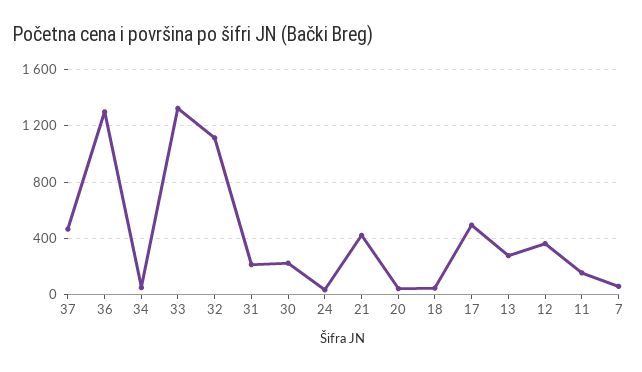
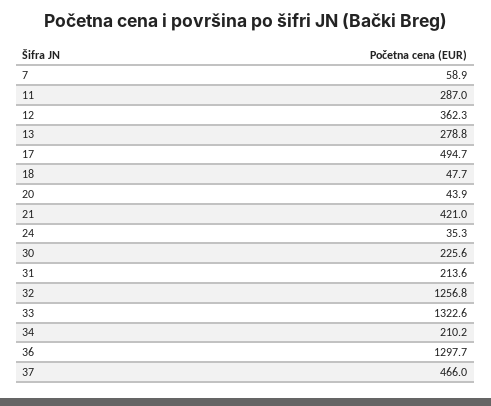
  {
    "37": 466,
    "36": 1297.7,
-   "34": 50,
+   "34": 210.2,
    "33": 1322.6,
-   "32": 1100,
+   "32": 1256.8,
    "31": 213.6,
    "30": 225.6,
    "24": 35.3,
    "21": 421,
    "20": 43.9,
    "18": 47.7,
    "17": 494.7,
    "13": 278.8,
    "12": 362.3,
-   "11": 150,
+   "11": 287,
    "7": 58.9
  }

